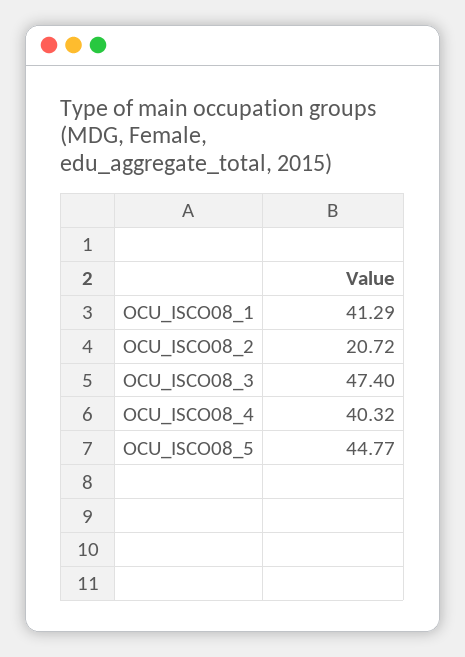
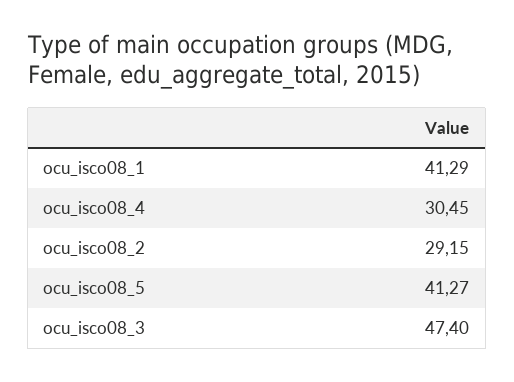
  {
    "OCU_ISCO08_1": 41.29,
-   "OCU_ISCO08_2": 20.72,
+   "OCU_ISCO08_2": 29.15,
    "OCU_ISCO08_3": 47.4,
-   "OCU_ISCO08_4": 40.32,
+   "OCU_ISCO08_4": 30.45,
-   "OCU_ISCO08_5": 44.77
+   "OCU_ISCO08_5": 41.27
  }

